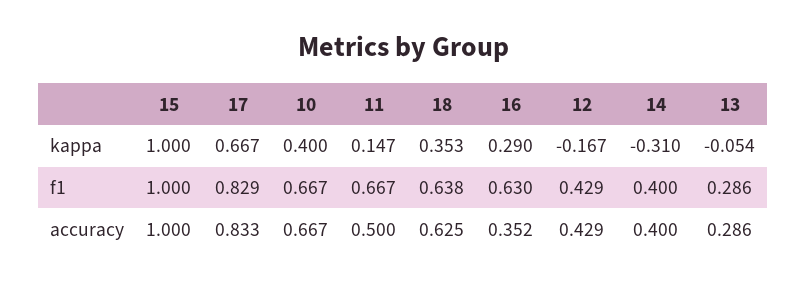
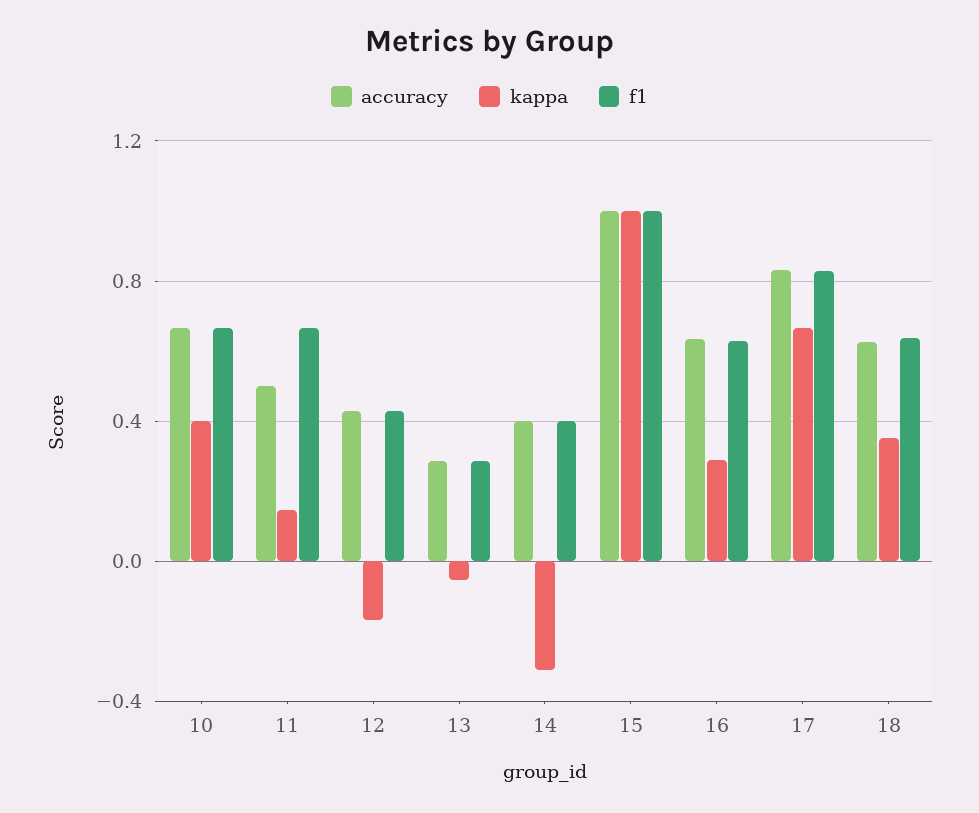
  {
    "kappa": {
      "15": 1,
      "17": 0.667,
      "10": 0.4,
      "11": 0.147,
      "18": 0.353,
      "16": 0.29,
      "12": -0.167,
      "14": -0.31,
      "13": -0.054
    },
    "f1": {
      "15": 1,
      "17": 0.829,
      "10": 0.667,
      "11": 0.667,
      "18": 0.638,
      "16": 0.63,
      "12": 0.429,
      "14": 0.4,
      "13": 0.286
    },
    "accuracy": {
      "15": 1,
      "17": 0.833,
      "10": 0.667,
      "11": 0.5,
      "18": 0.625,
-     "16": 0.352,
+     "16": 0.65,
      "12": 0.429,
      "14": 0.4,
      "13": 0.286
    }
  }

